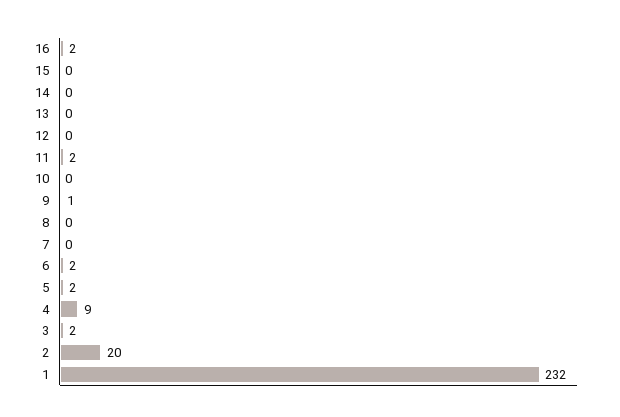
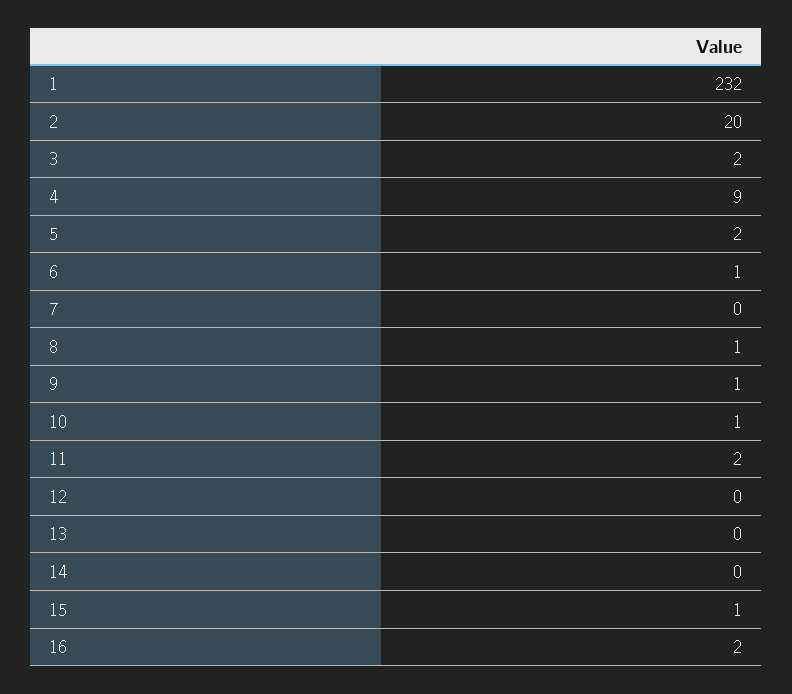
  {
    "16": 2,
-   "15": 0,
+   "15": 1,
    "14": 0,
    "13": 0,
    "12": 0,
    "11": 2,
-   "10": 0,
+   "10": 1,
    "9": 1,
-   "8": 0,
+   "8": 1,
    "7": 0,
-   "6": 2,
+   "6": 1,
    "5": 2,
    "4": 9,
    "3": 2,
    "2": 20,
    "1": 232
  }

